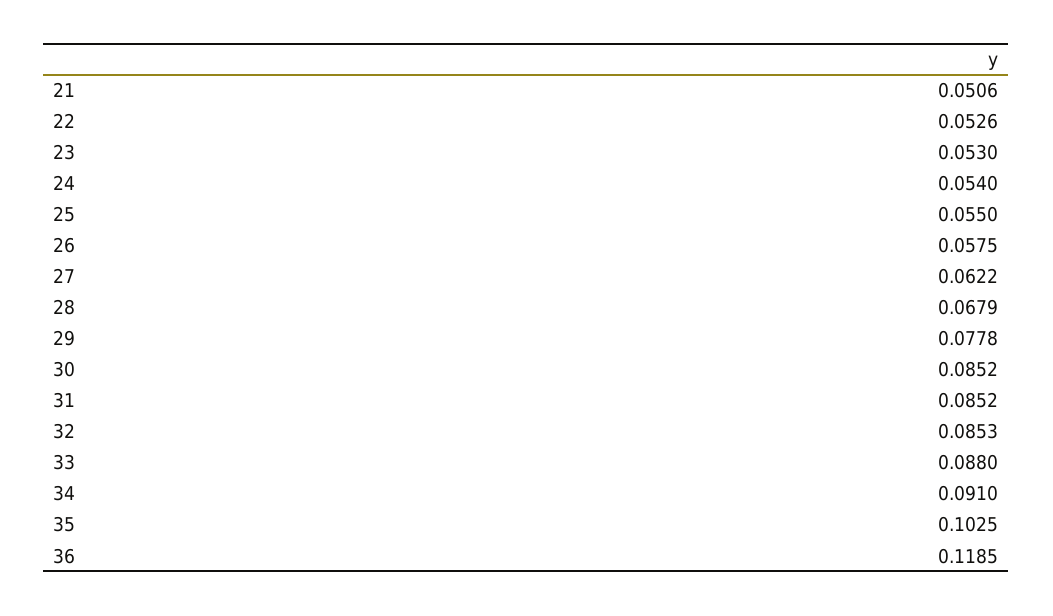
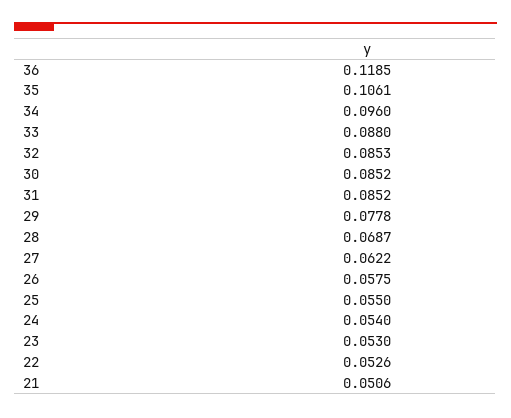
  {
    "21": 0.0506,
    "22": 0.0526,
    "23": 0.053,
    "24": 0.054,
    "25": 0.055,
    "26": 0.0575,
    "27": 0.0622,
-   "28": 0.0679,
+   "28": 0.0687,
    "29": 0.0778,
    "30": 0.0852,
    "31": 0.0852,
    "32": 0.0853,
    "33": 0.088,
-   "34": 0.091,
+   "34": 0.096,
-   "35": 0.1025,
+   "35": 0.1061,
    "36": 0.1185
  }

